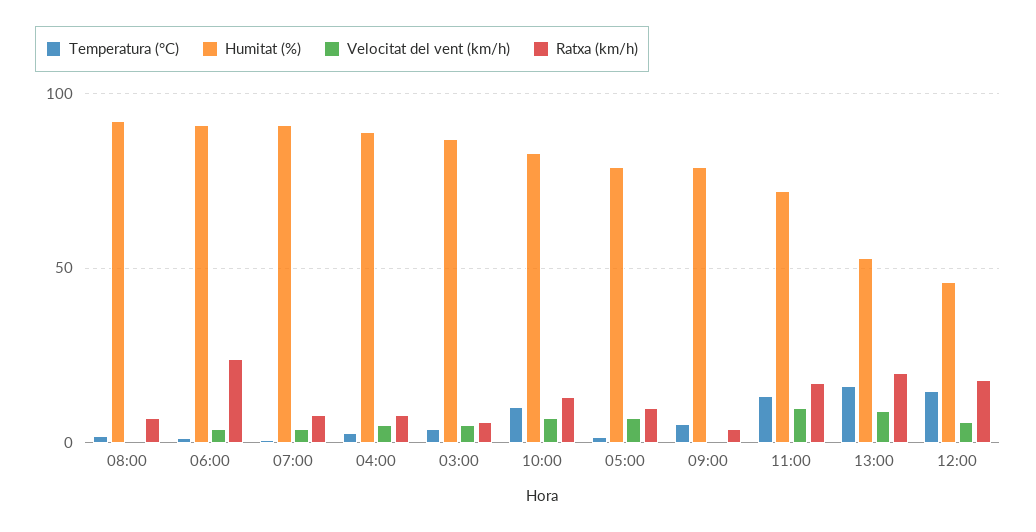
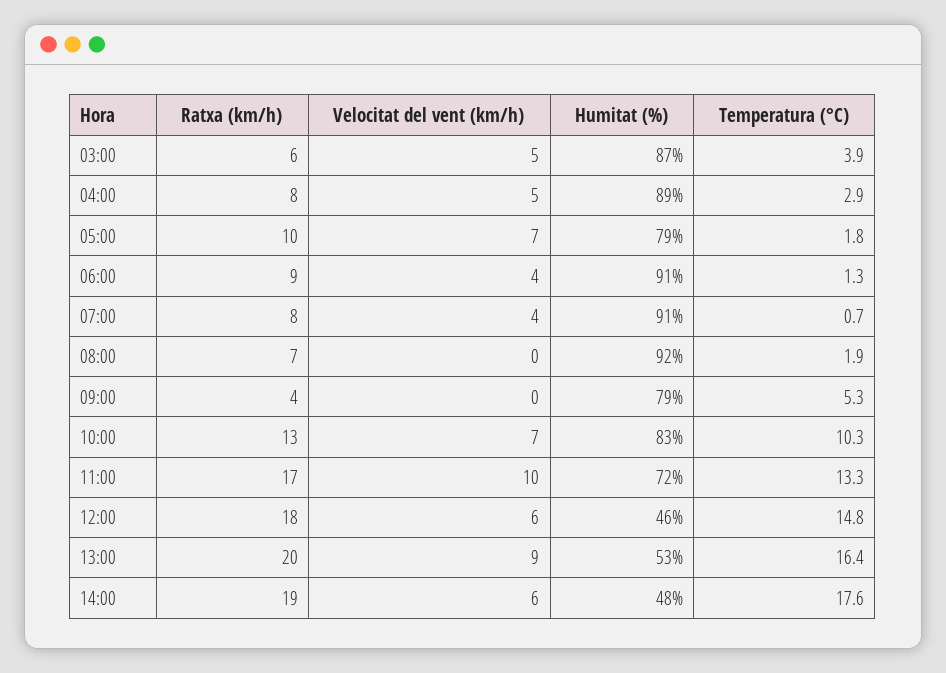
  {
    "Temperatura (°C)": {
      "08:00": 1.9,
      "06:00": 1.3,
      "07:00": 0.7,
      "04:00": 2.9,
      "03:00": 3.9,
      "10:00": 10.3,
      "05:00": 1.8,
      "09:00": 5.3,
      "11:00": 13.3,
      "13:00": 16.4,
-     "12:00": 14.8
+     "12:00": 14.8,
+     "14:00": 17.6
    },
    "Humitat (%)": {
      "08:00": 92,
      "06:00": 91,
      "07:00": 91,
      "04:00": 89,
      "03:00": 87,
      "10:00": 83,
      "05:00": 79,
      "09:00": 79,
      "11:00": 72,
      "13:00": 53,
-     "12:00": 46
+     "12:00": 46,
+     "14:00": 48
    },
    "Velocitat del vent (km/h)": {
      "08:00": 0,
      "06:00": 4,
      "07:00": 4,
      "04:00": 5,
      "03:00": 5,
      "10:00": 7,
      "05:00": 7,
      "09:00": 0,
      "11:00": 10,
      "13:00": 9,
-     "12:00": 6
+     "12:00": 6,
+     "14:00": 6
    },
    "Ratxa (km/h)": {
      "08:00": 7,
-     "06:00": 25,
+     "06:00": 9,
      "07:00": 8,
      "04:00": 8,
      "03:00": 6,
      "10:00": 13,
      "05:00": 10,
      "09:00": 4,
      "11:00": 17,
      "13:00": 20,
-     "12:00": 18
+     "12:00": 18,
+     "14:00": 19
    }
  }

